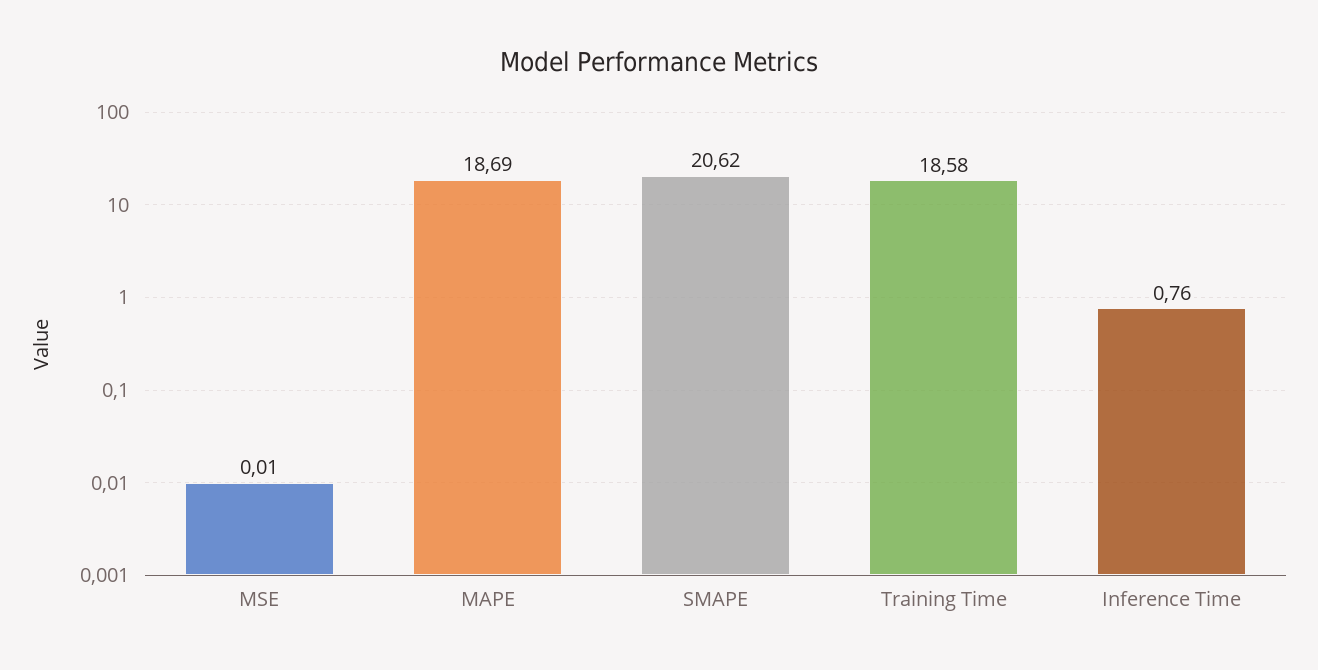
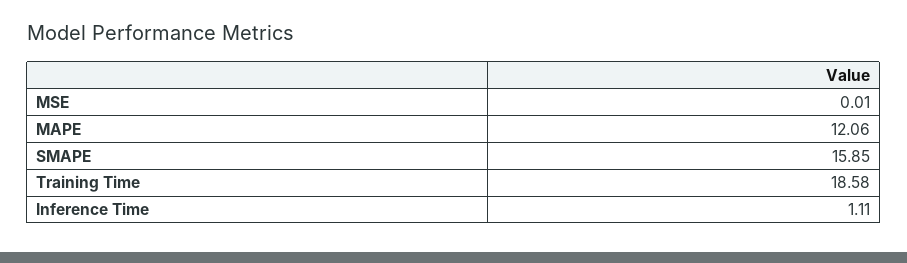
  {
    "MSE": 0.01,
-   "MAPE": 18.69,
+   "MAPE": 12.06,
-   "SMAPE": 20.62,
+   "SMAPE": 15.85,
    "Training Time": 18.58,
-   "Inference Time": 0.76
+   "Inference Time": 1.11
  }

